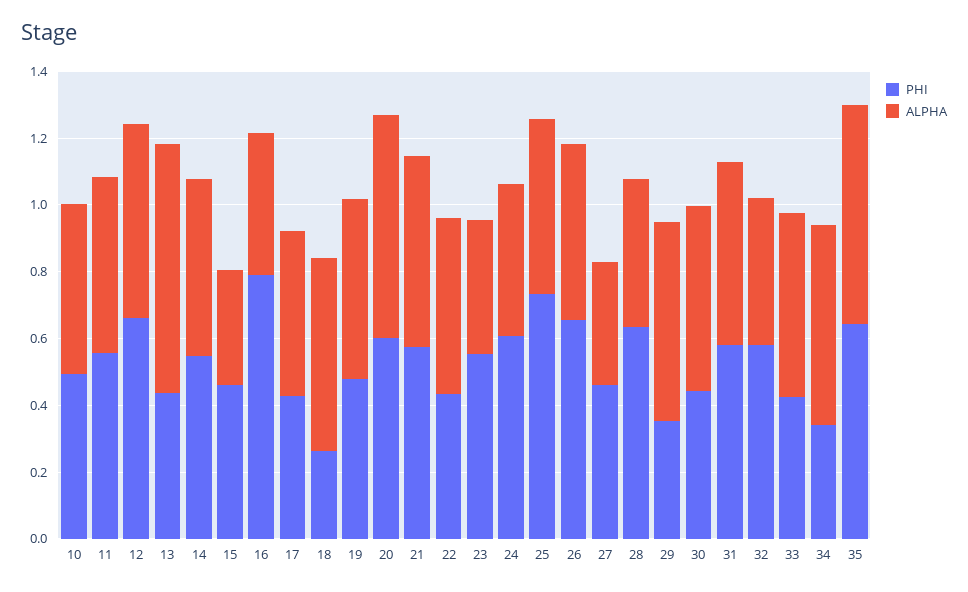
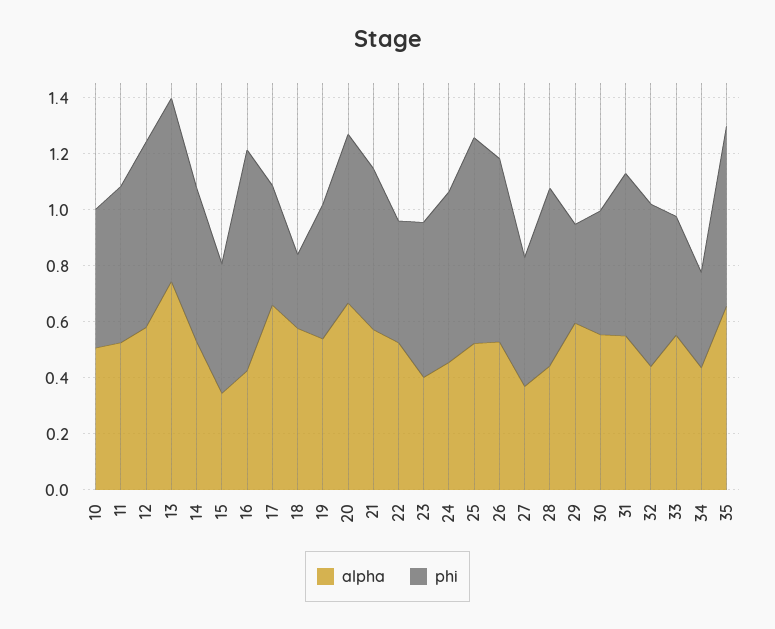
  {
    "PHI": {
      "10": 0.5,
      "11": 0.55,
      "12": 0.65,
-     "13": 0.45,
+     "13": 0.65,
      "14": 0.55,
      "15": 0.45,
      "16": 0.8,
      "17": 0.45,
      "18": 0.25,
      "19": 0.5,
      "20": 0.6,
      "21": 0.6,
      "22": 0.45,
      "23": 0.55,
      "24": 0.6,
      "25": 0.75,
      "26": 0.65,
      "27": 0.45,
      "28": 0.65,
      "29": 0.35,
      "30": 0.45,
      "31": 0.6,
      "32": 0.6,
      "33": 0.45,
      "34": 0.35,
      "35": 0.65
    },
    "ALPHA": {
      "10": 0.5,
      "11": 0.55,
      "12": 0.6,
      "13": 0.75,
      "14": 0.55,
      "15": 0.35,
      "16": 0.45,
-     "17": 0.5,
+     "17": 0.65,
      "18": 0.6,
      "19": 0.55,
      "20": 0.65,
      "21": 0.55,
      "22": 0.55,
      "23": 0.4,
      "24": 0.45,
      "25": 0.5,
      "26": 0.55,
      "27": 0.35,
      "28": 0.45,
      "29": 0.6,
      "30": 0.55,
      "31": 0.55,
      "32": 0.45,
      "33": 0.55,
-     "34": 0.6,
+     "34": 0.45,
      "35": 0.65
    }
  }

